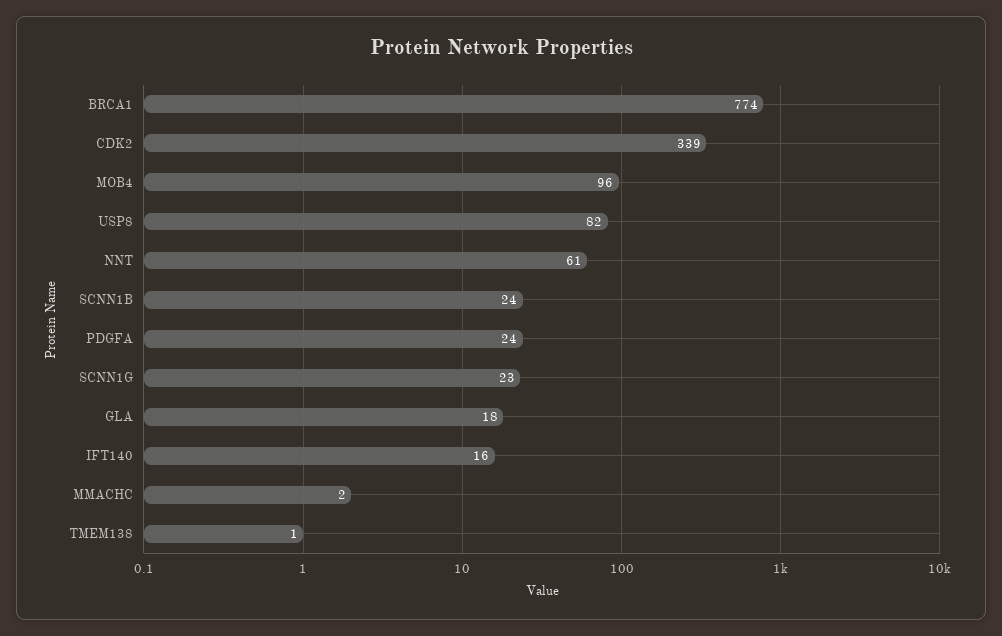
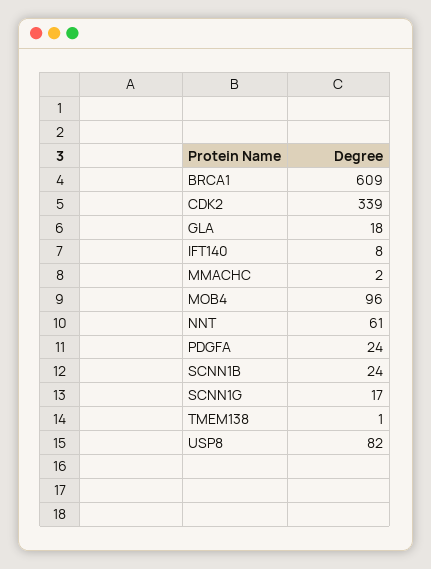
  {
-   "BRCA1": 774,
+   "BRCA1": 609,
    "CDK2": 339,
    "MOB4": 96,
    "USP8": 82,
    "NNT": 61,
    "SCNN1B": 24,
    "PDGFA": 24,
-   "SCNN1G": 23,
+   "SCNN1G": 17,
    "GLA": 18,
-   "IFT140": 16,
+   "IFT140": 8,
    "MMACHC": 2,
    "TMEM138": 1
  }

